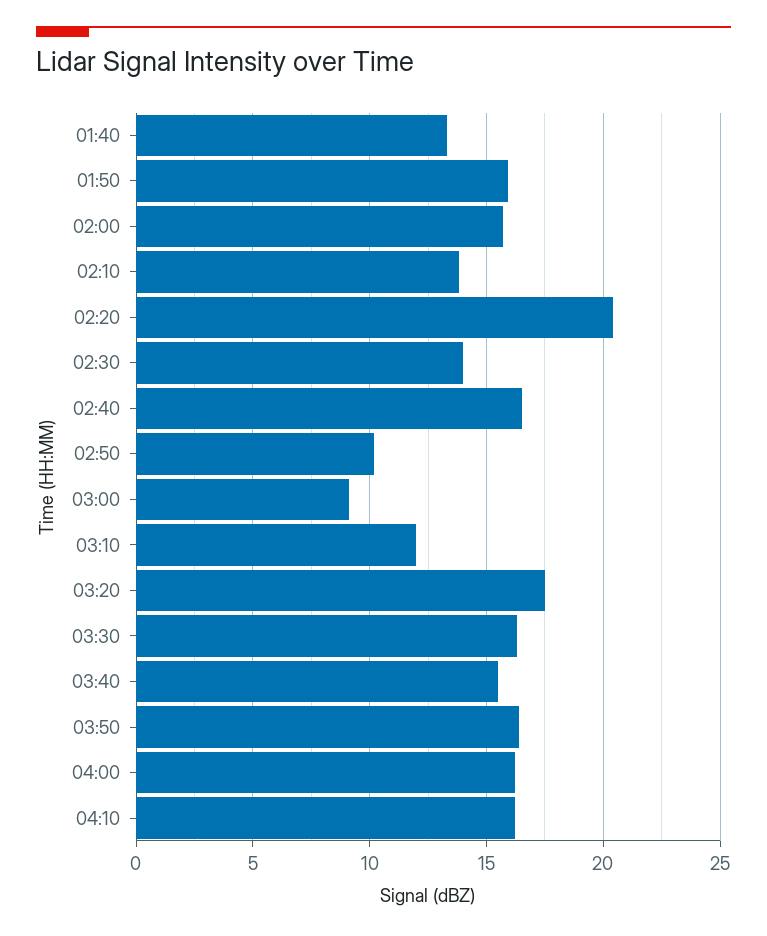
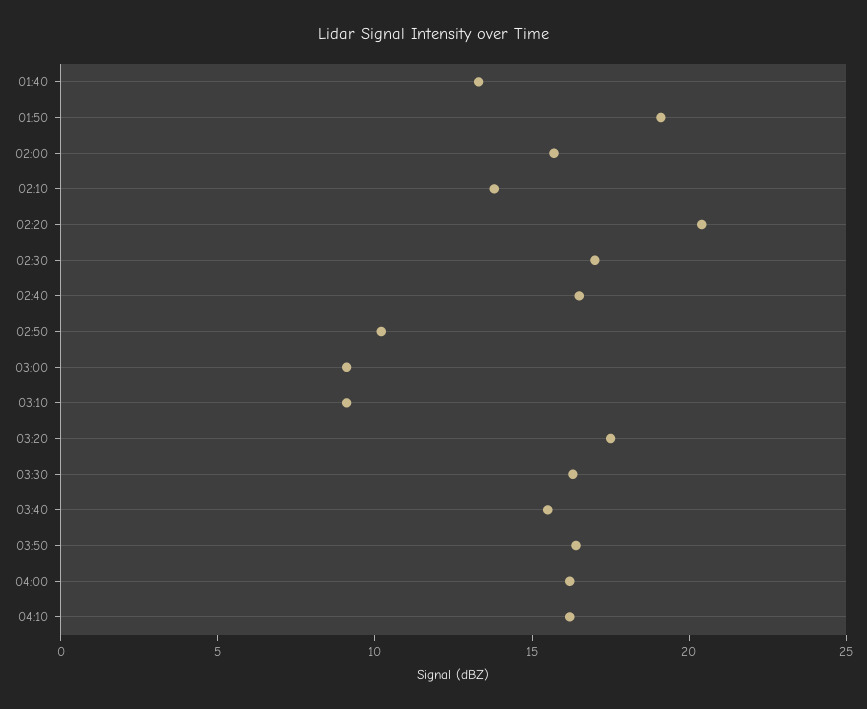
  {
    "01:40": 13.5,
-   "01:50": 16,
+   "01:50": 19,
    "02:00": 15.5,
    "02:10": 14,
    "02:20": 20.5,
-   "02:30": 14,
+   "02:30": 17,
    "02:40": 16.5,
    "02:50": 10,
    "03:00": 9,
-   "03:10": 12,
+   "03:10": 9,
    "03:20": 17.5,
    "03:30": 16.5,
    "03:40": 15.5,
    "03:50": 16.5,
    "04:00": 16,
    "04:10": 16
  }

